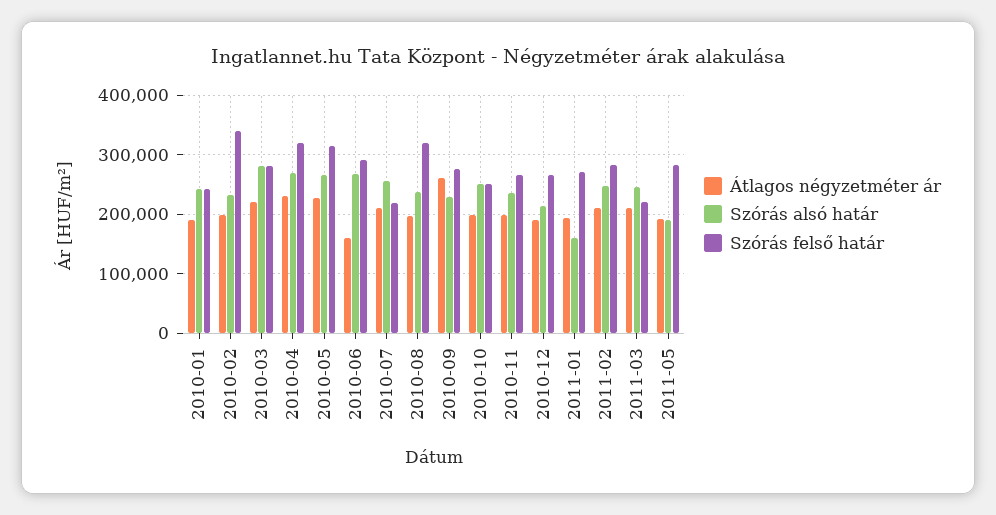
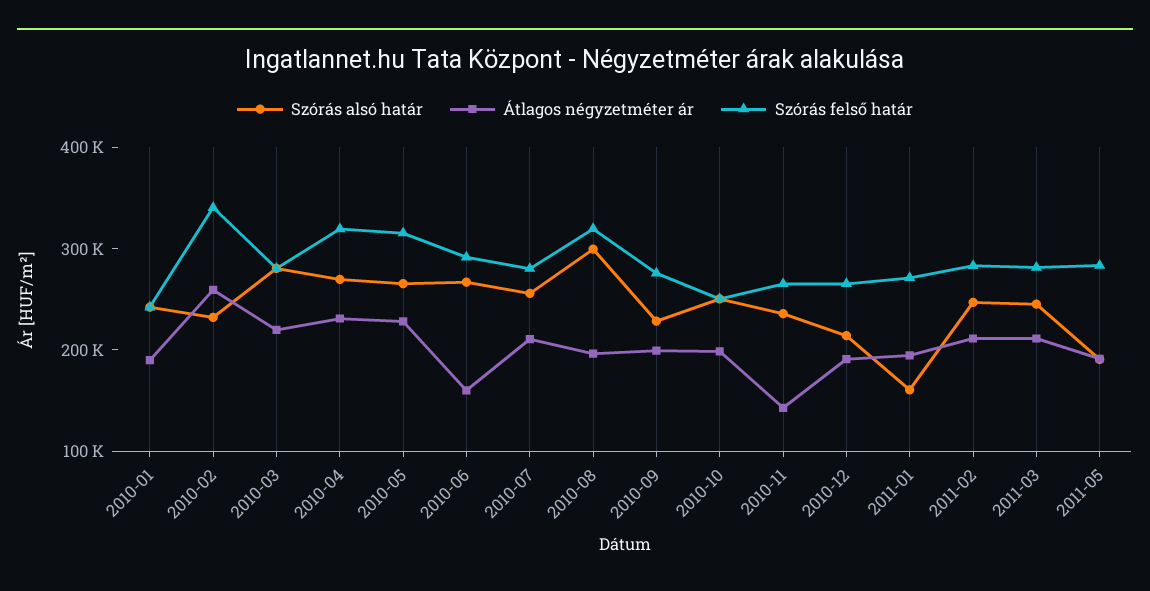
  {
    "Átlagos négyzetméter ár": {
      "2010-01": 180000,
-     "2010-02": 200000,
+     "2010-02": 260000,
      "2010-03": 220000,
      "2010-04": 240000,
      "2010-05": 220000,
      "2010-06": 160000,
      "2010-07": 220000,
      "2010-08": 200000,
-     "2010-09": 260000,
+     "2010-09": 200000,
      "2010-10": 200000,
-     "2010-11": 200000,
+     "2010-11": 140000,
      "2010-12": 200000,
      "2011-01": 200000,
      "2011-02": 220000,
      "2011-03": 220000,
      "2011-05": 200000
    },
    "Szórás alsó határ": {
      "2010-01": 240000,
      "2010-02": 240000,
      "2010-03": 280000,
      "2010-04": 260000,
      "2010-05": 260000,
      "2010-06": 260000,
      "2010-07": 260000,
-     "2010-08": 240000,
+     "2010-08": 300000,
      "2010-09": 220000,
      "2010-10": 260000,
      "2010-11": 240000,
      "2010-12": 220000,
      "2011-01": 160000,
      "2011-02": 240000,
      "2011-03": 240000,
      "2011-05": 200000
    },
    "Szórás felső határ": {
      "2010-01": 240000,
      "2010-02": 340000,
      "2010-03": 280000,
      "2010-04": 320000,
      "2010-05": 320000,
      "2010-06": 300000,
-     "2010-07": 220000,
+     "2010-07": 280000,
      "2010-08": 320000,
      "2010-09": 280000,
      "2010-10": 260000,
      "2010-11": 260000,
      "2010-12": 260000,
      "2011-01": 280000,
      "2011-02": 280000,
-     "2011-03": 220000,
+     "2011-03": 280000,
      "2011-05": 280000
    }
  }

